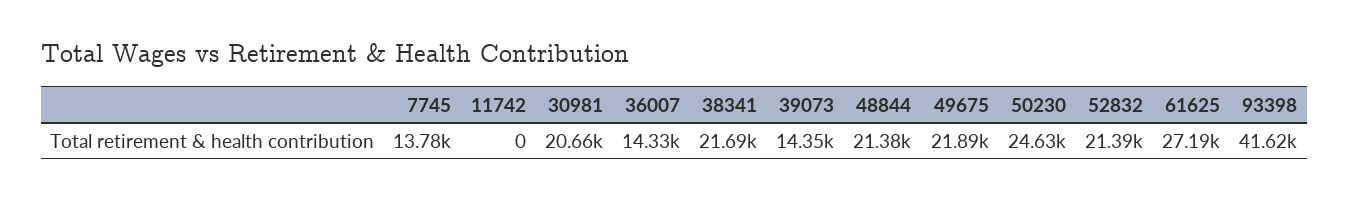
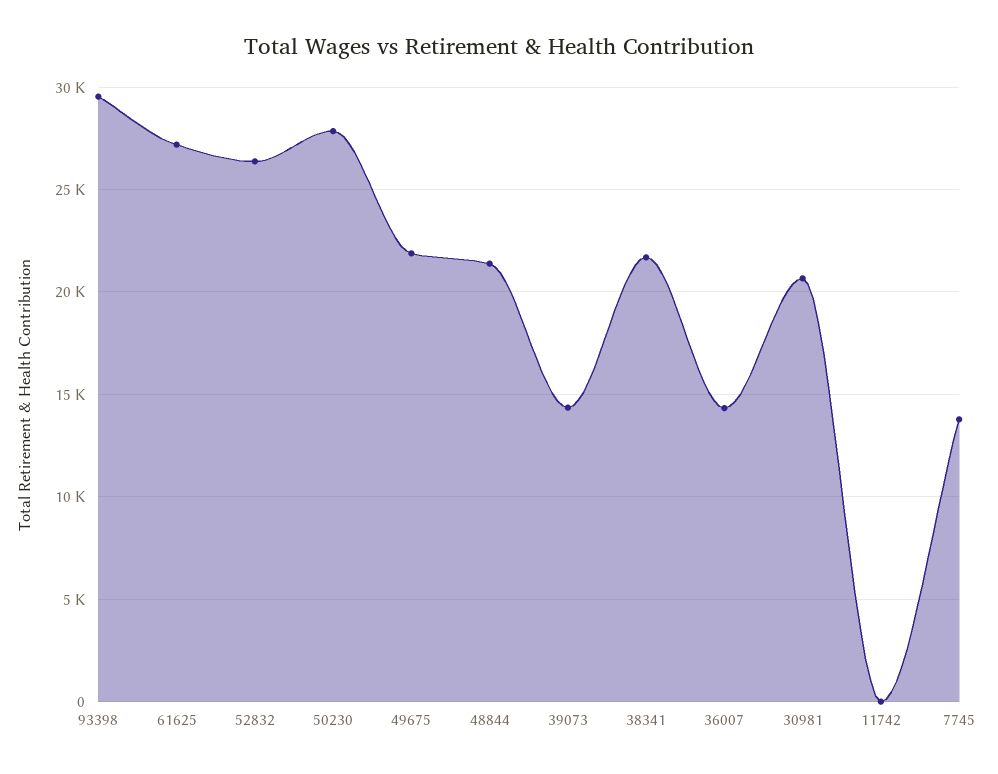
  {
    "7745": 13780,
    "11742": 0,
    "30981": 20660,
    "36007": 14330,
    "38341": 21690,
    "39073": 14350,
    "48844": 21380,
    "49675": 21890,
-   "50230": 24630,
+   "50230": 28000,
-   "52832": 21390,
+   "52832": 26500,
    "61625": 27190,
-   "93398": 41620
+   "93398": 29500
  }

